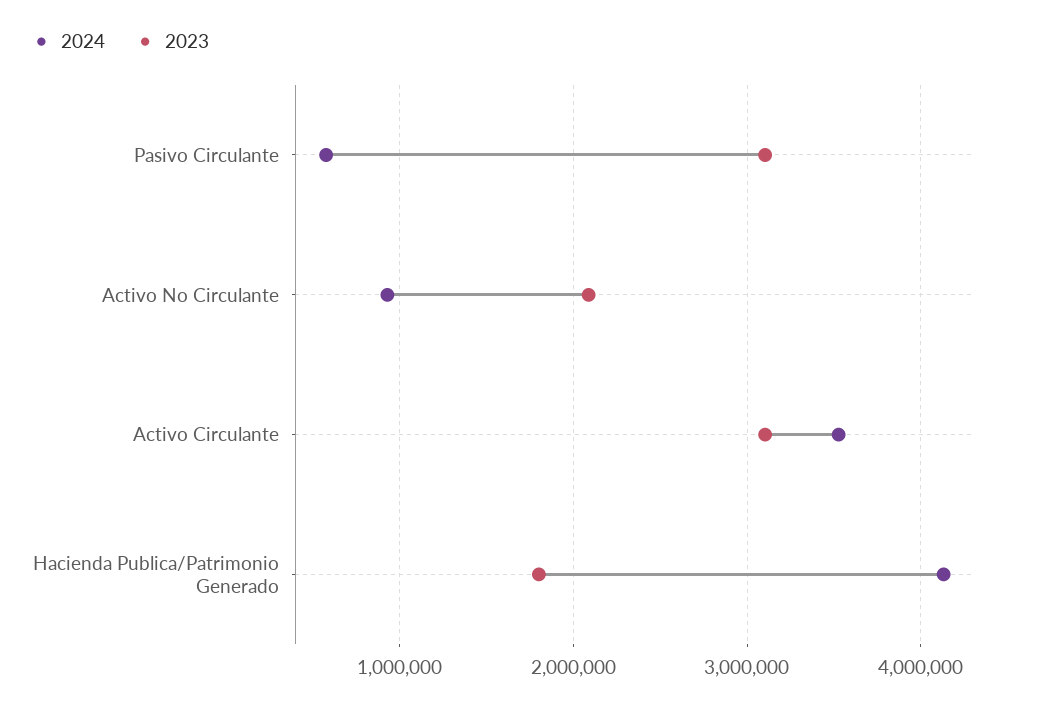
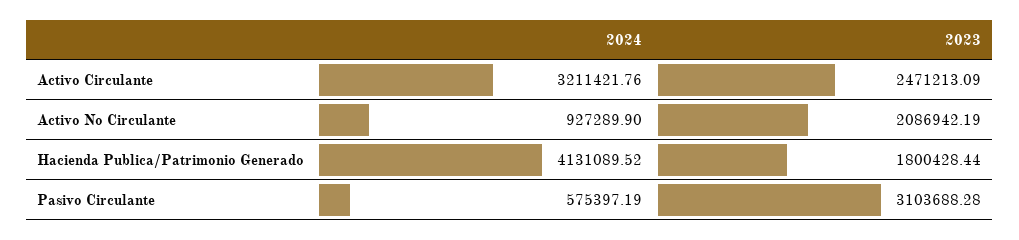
  {
    "2024": {
      "Pasivo Circulante": 575397.19,
      "Activo No Circulante": 927289.9,
-     "Activo Circulante": 3500000,
+     "Activo Circulante": 3211421.76,
      "Hacienda Publica/Patrimonio Generado": 4131089.52
    },
    "2023": {
      "Pasivo Circulante": 3103688.28,
      "Activo No Circulante": 2086942.19,
-     "Activo Circulante": 3100000,
+     "Activo Circulante": 2471213.09,
      "Hacienda Publica/Patrimonio Generado": 1800428.44
    }
  }

